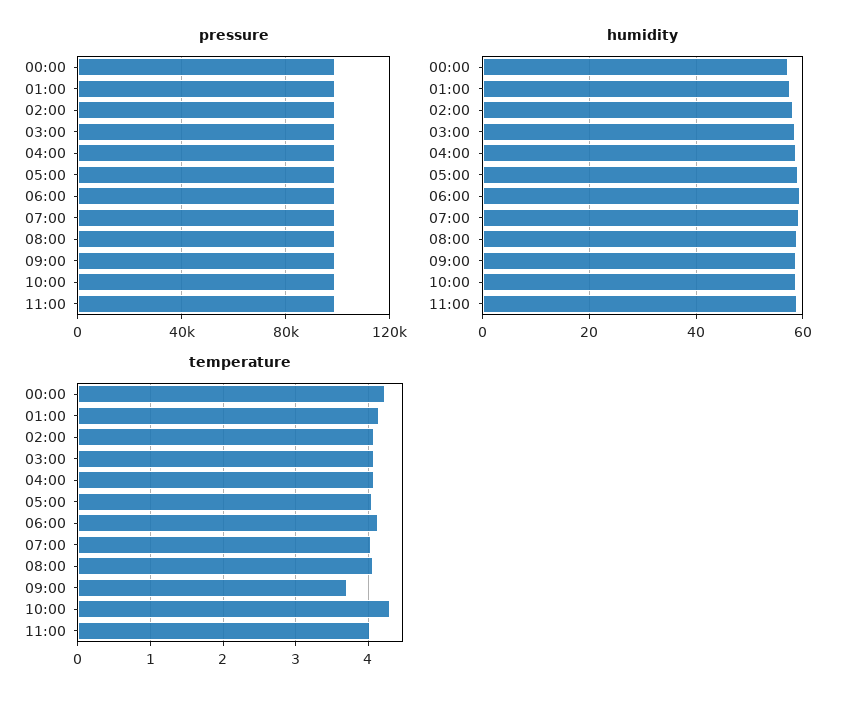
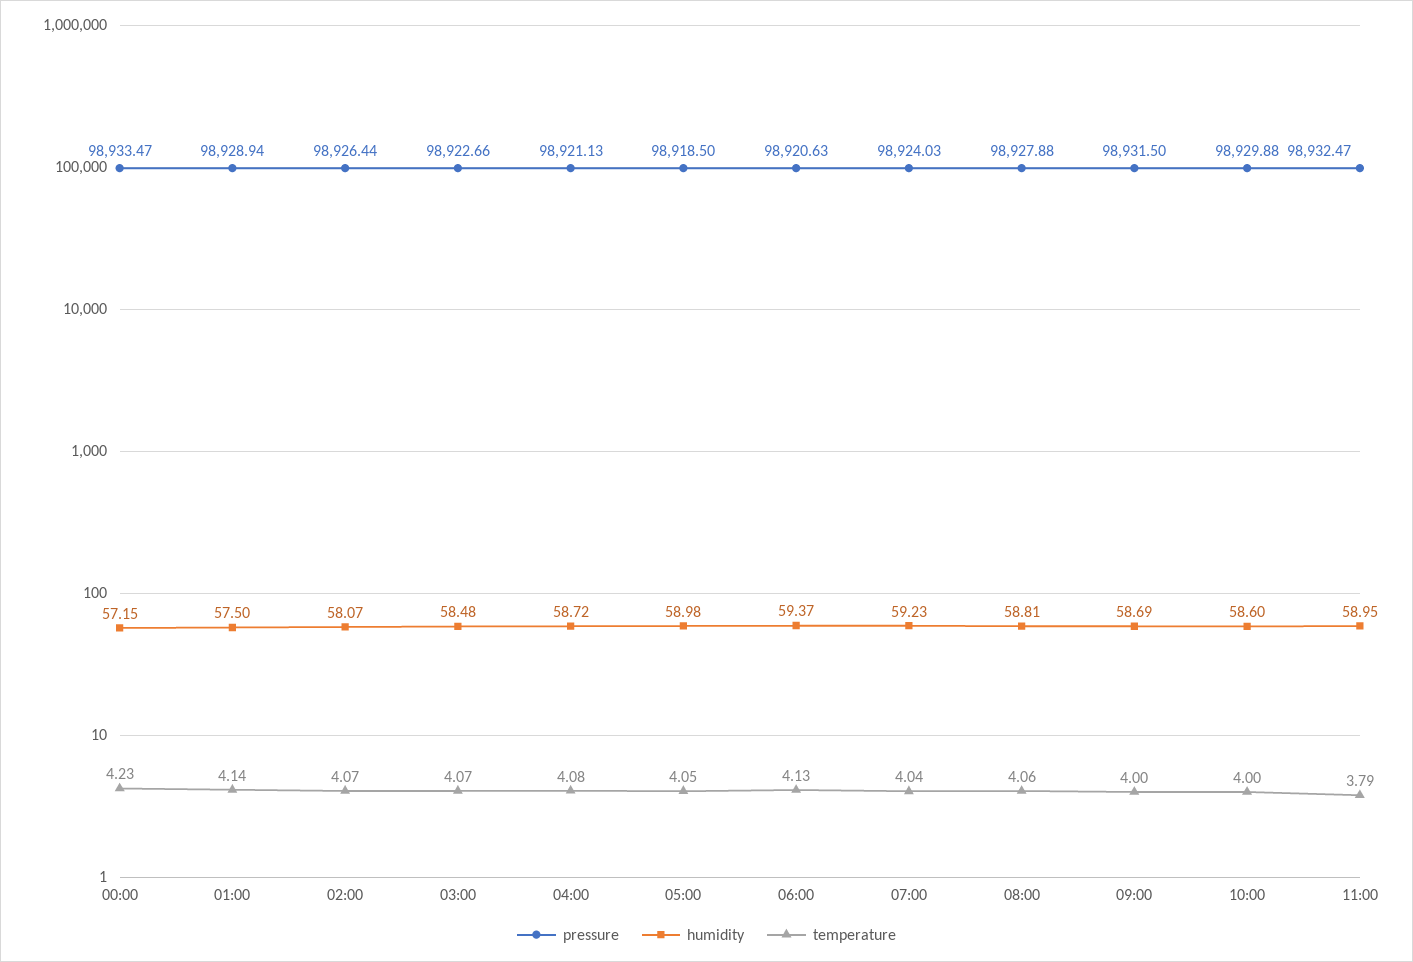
  {
    "pressure": {
      "00:00": 98933.47,
      "01:00": 98928.94,
      "02:00": 98926.44,
      "03:00": 98922.66,
      "04:00": 98921.13,
      "05:00": 98918.5,
      "06:00": 98920.63,
      "07:00": 98924.03,
      "08:00": 98927.88,
      "09:00": 98931.5,
      "10:00": 98929.88,
      "11:00": 98932.47
    },
    "humidity": {
      "00:00": 57.15,
      "01:00": 57.5,
      "02:00": 58.07,
      "03:00": 58.48,
      "04:00": 58.72,
      "05:00": 58.98,
      "06:00": 59.37,
      "07:00": 59.23,
      "08:00": 58.81,
      "09:00": 58.69,
      "10:00": 58.6,
      "11:00": 58.95
    },
    "temperature": {
      "00:00": 4.23,
      "01:00": 4.14,
      "02:00": 4.07,
      "03:00": 4.07,
      "04:00": 4.08,
      "05:00": 4.05,
      "06:00": 4.13,
      "07:00": 4.04,
      "08:00": 4.06,
-     "09:00": 3.7,
+     "09:00": 4,
-     "10:00": 4.3,
+     "10:00": 4,
-     "11:00": 4
+     "11:00": 3.79
    }
  }

